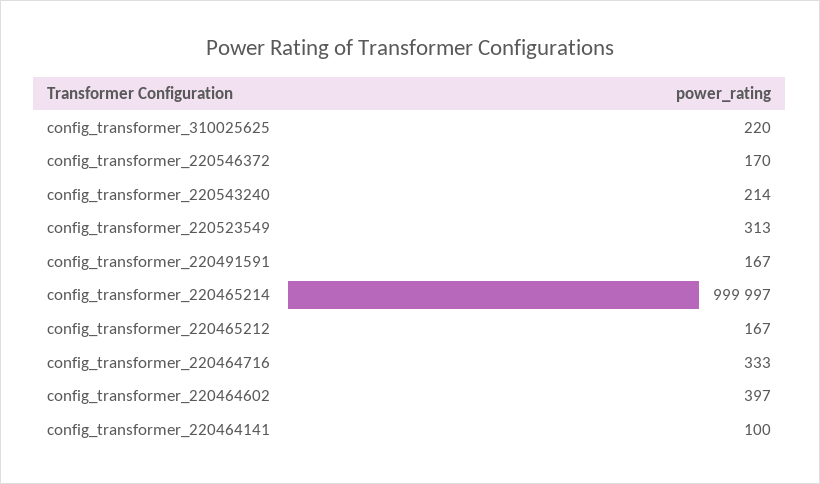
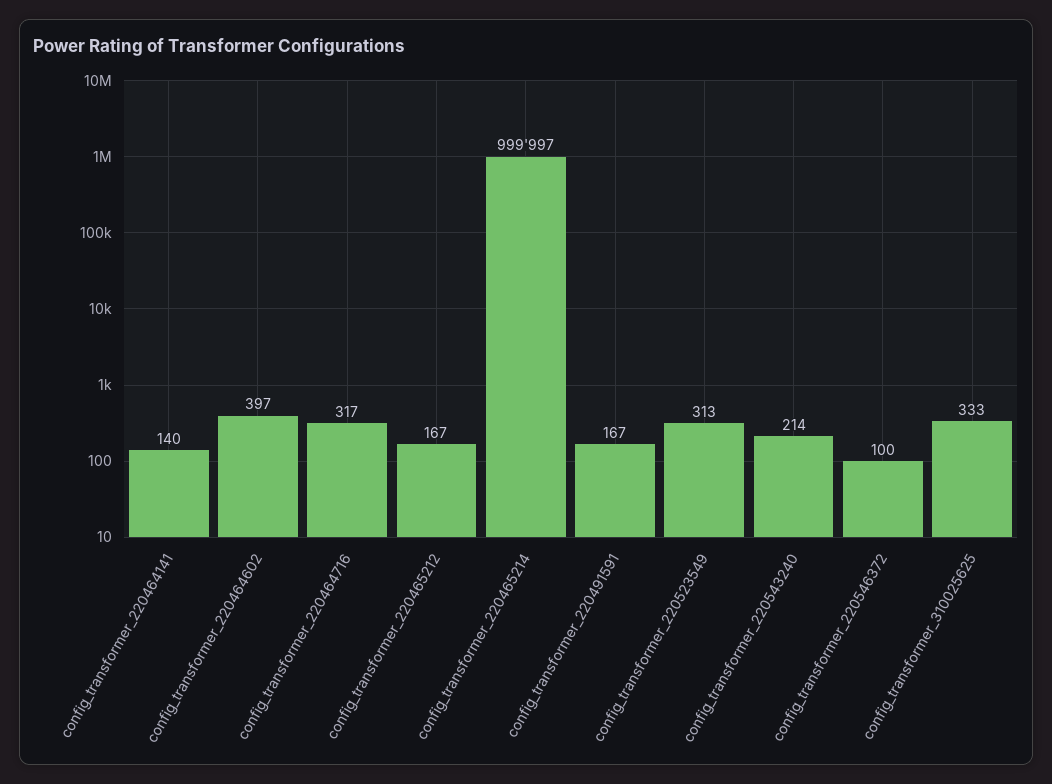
  {
-   "config_transformer_310025625": 220,
+   "config_transformer_310025625": 333,
-   "config_transformer_220546372": 170,
+   "config_transformer_220546372": 100,
    "config_transformer_220543240": 214,
    "config_transformer_220523549": 313,
    "config_transformer_220491591": 167,
    "config_transformer_220465214": 999997,
    "config_transformer_220465212": 167,
-   "config_transformer_220464716": 333,
+   "config_transformer_220464716": 317,
    "config_transformer_220464602": 397,
-   "config_transformer_220464141": 100
+   "config_transformer_220464141": 140
  }

